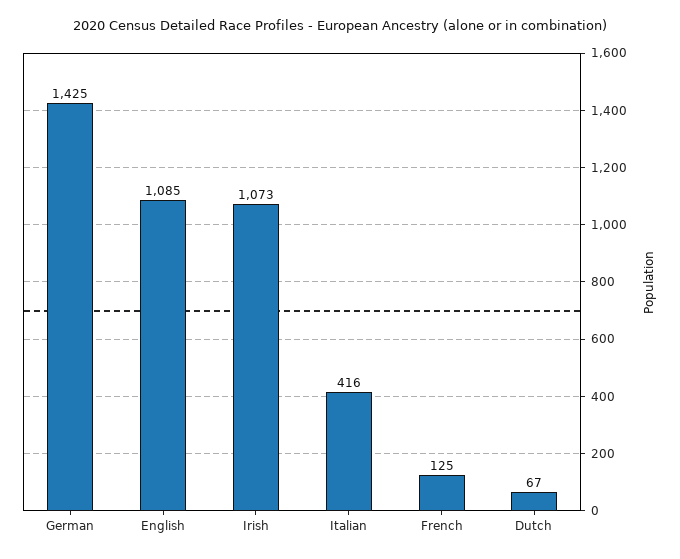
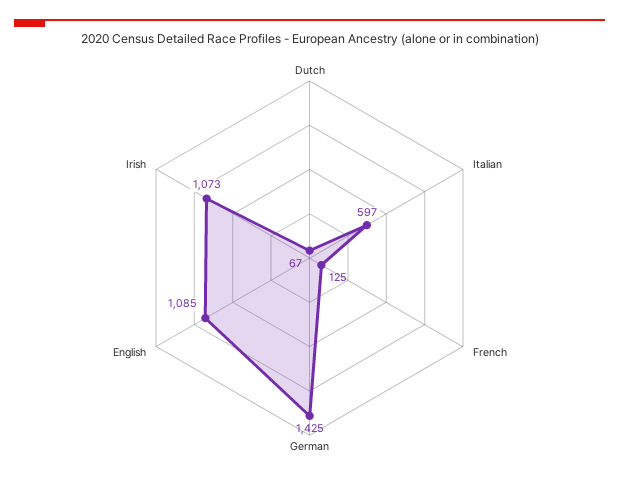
  {
    "German": 1425,
    "English": 1085,
    "Irish": 1073,
-   "Italian": 416,
+   "Italian": 597,
    "French": 125,
    "Dutch": 67
  }

